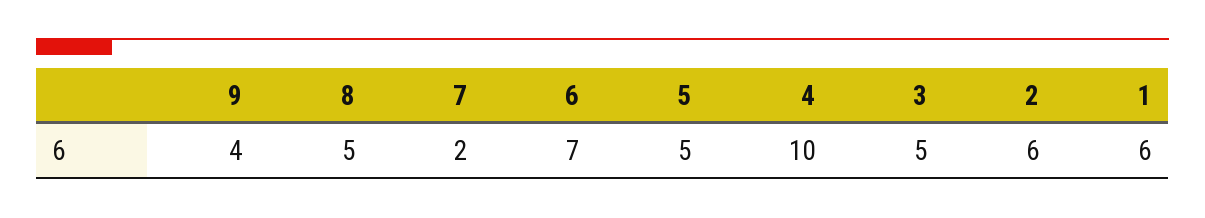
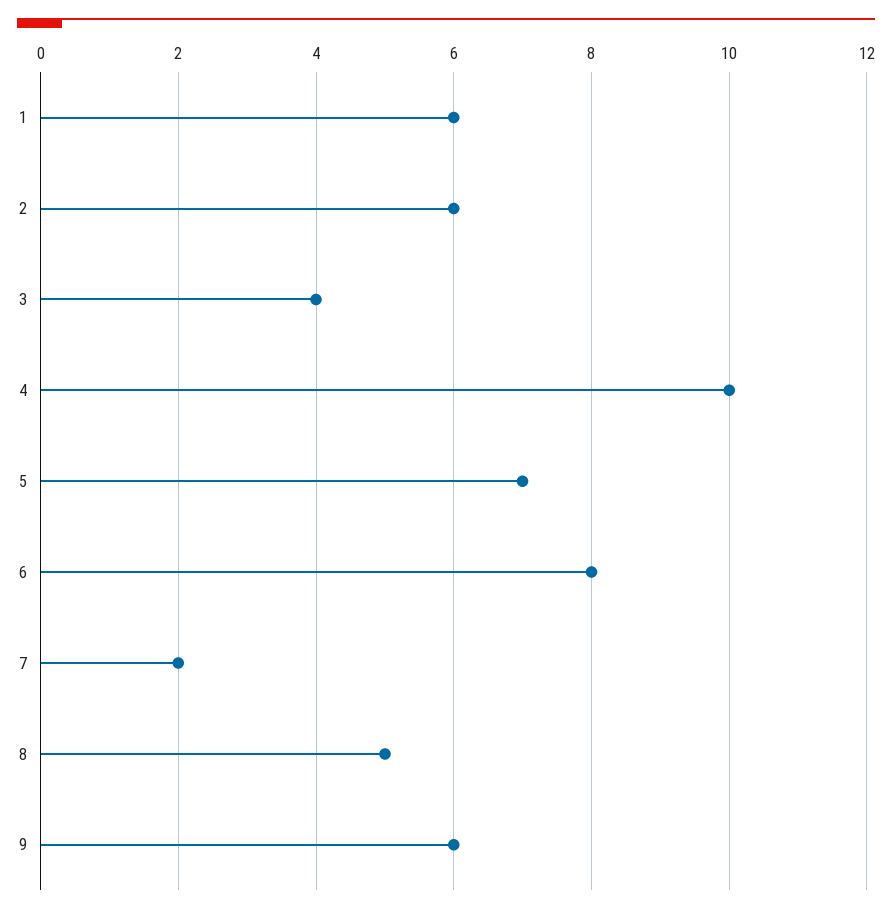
  {
-   "9": 4,
+   "9": 6,
    "8": 5,
    "7": 2,
-   "6": 7,
+   "6": 8,
-   "5": 5,
+   "5": 7,
    "4": 10,
-   "3": 5,
+   "3": 4,
    "2": 6,
    "1": 6
  }

